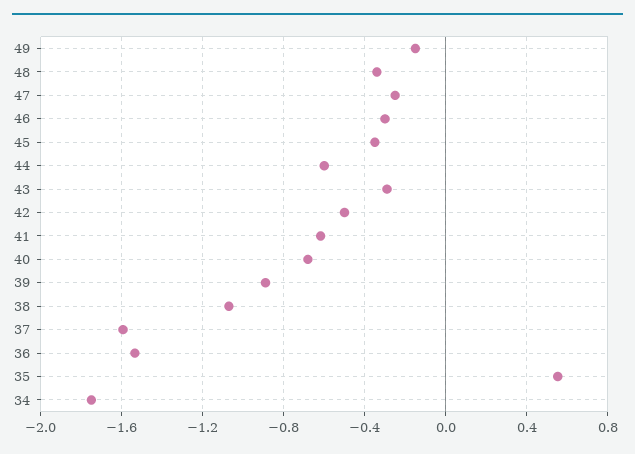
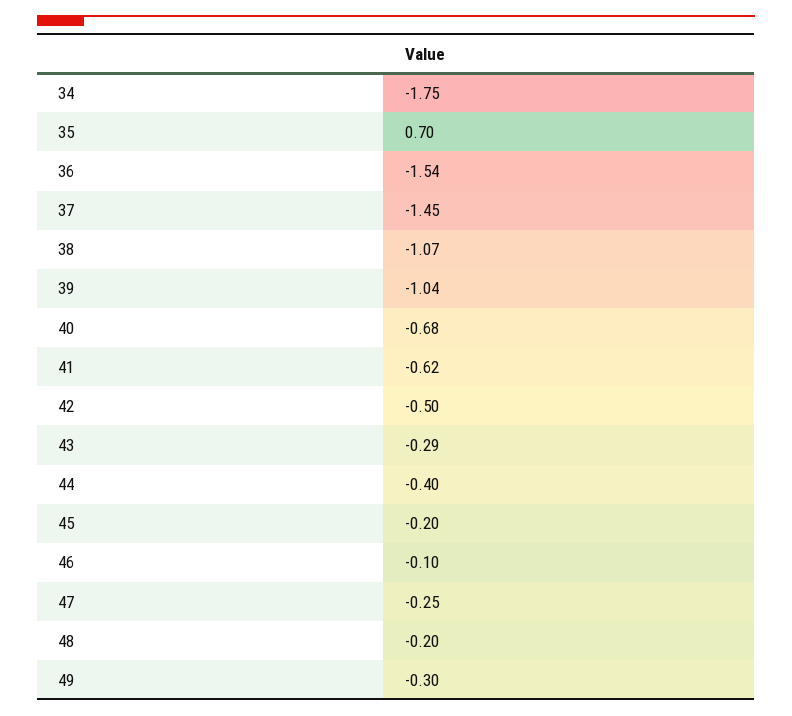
  {
-   "49": -0.15,
+   "49": -0.3,
-   "48": -0.35,
+   "48": -0.2,
    "47": -0.25,
-   "46": -0.3,
+   "46": -0.1,
-   "45": -0.35,
+   "45": -0.2,
-   "44": -0.6,
+   "44": -0.4,
    "43": -0.29,
    "42": -0.5,
    "41": -0.62,
    "40": -0.68,
-   "39": -0.9,
+   "39": -1.04,
    "38": -1.07,
-   "37": -1.6,
+   "37": -1.45,
    "36": -1.54,
-   "35": 0.55,
+   "35": 0.7,
    "34": -1.75
  }

